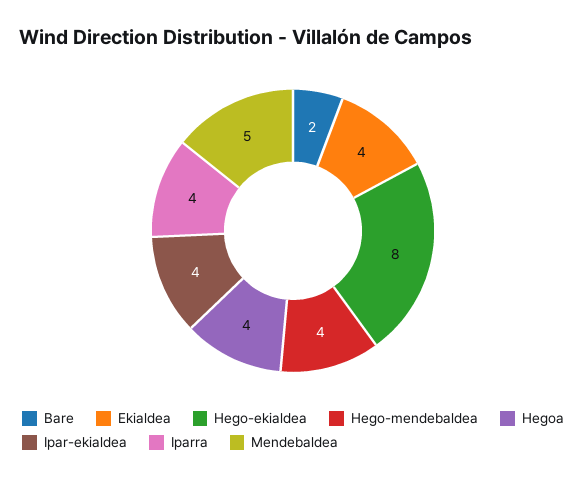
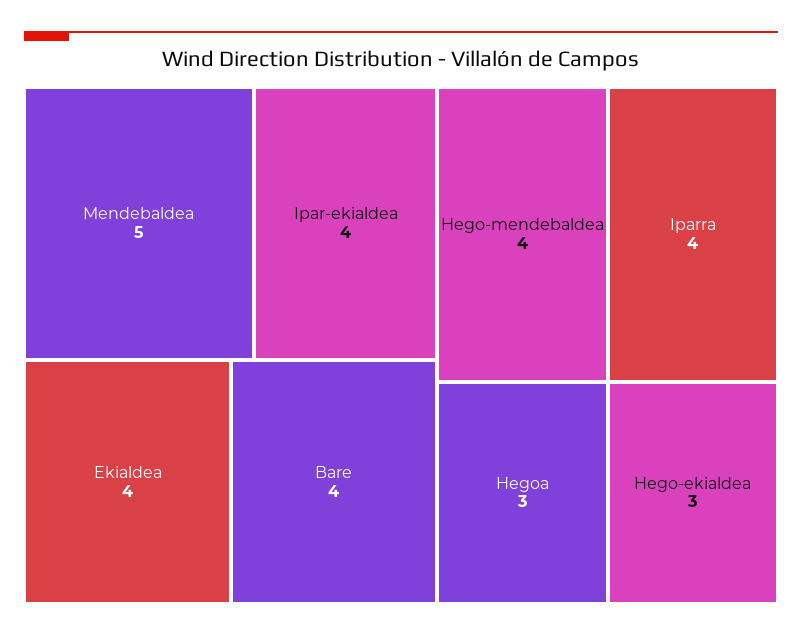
  {
-   "Bare": 2,
+   "Bare": 4,
    "Ekialdea": 4,
-   "Hego-ekialdea": 8,
+   "Hego-ekialdea": 3,
    "Hego-mendebaldea": 4,
-   "Hegoa": 4,
+   "Hegoa": 3,
    "Ipar-ekialdea": 4,
    "Iparra": 4,
    "Mendebaldea": 5
  }

